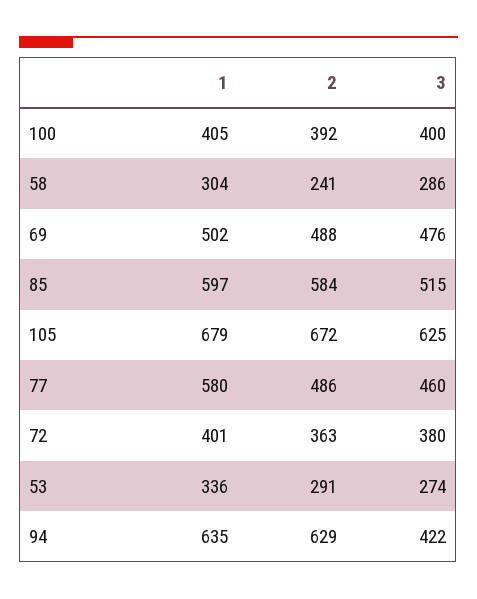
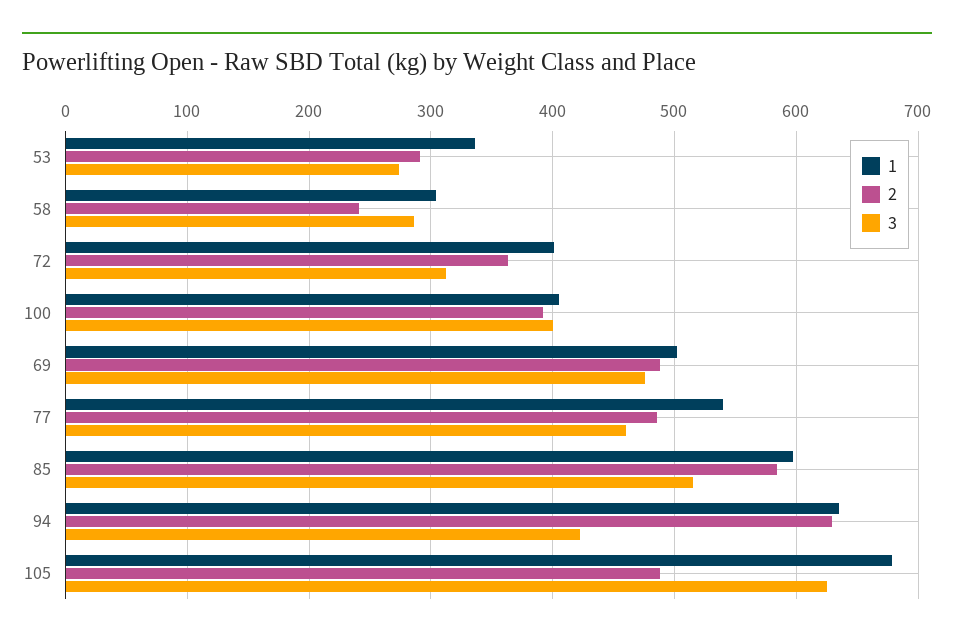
  {
    "1": {
      "100": 405,
      "58": 304,
      "69": 502,
      "85": 597,
      "105": 679,
-     "77": 580,
+     "77": 540,
      "72": 401,
      "53": 336,
      "94": 635
    },
    "2": {
      "100": 392,
      "58": 241,
      "69": 488,
      "85": 584,
-     "105": 672,
+     "105": 490,
      "77": 486,
      "72": 363,
      "53": 291,
      "94": 629
    },
    "3": {
      "100": 400,
      "58": 286,
      "69": 476,
      "85": 515,
      "105": 625,
      "77": 460,
-     "72": 380,
+     "72": 310,
      "53": 274,
      "94": 422
    }
  }

